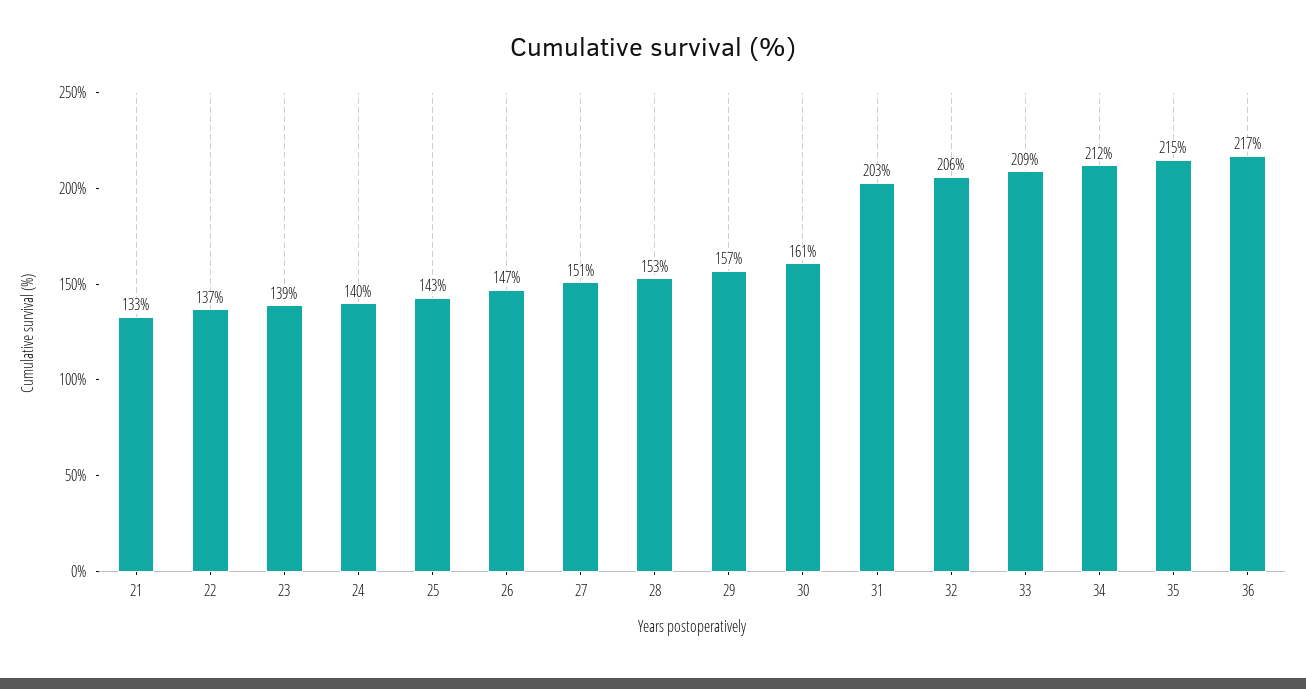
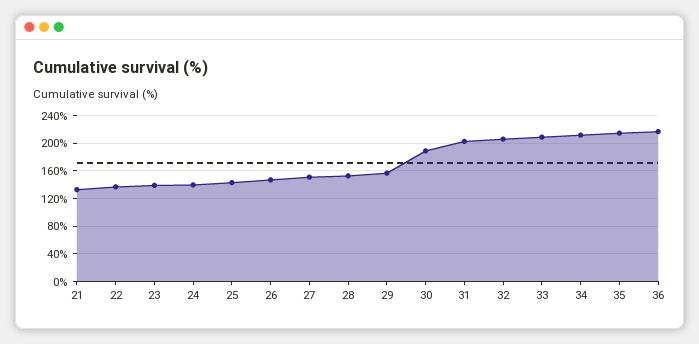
  {
    "21": 133,
    "22": 137,
    "23": 139,
    "24": 140,
    "25": 143,
    "26": 147,
    "27": 151,
    "28": 153,
    "29": 157,
-   "30": 161,
+   "30": 190,
    "31": 203,
    "32": 206,
    "33": 209,
    "34": 212,
    "35": 215,
    "36": 217
  }

